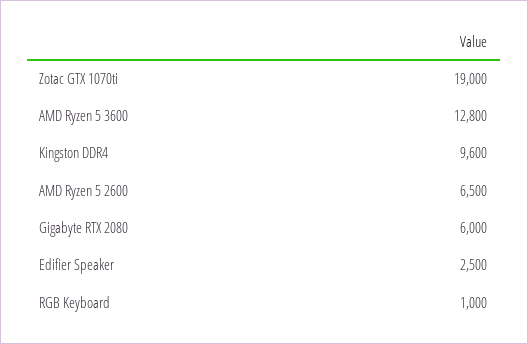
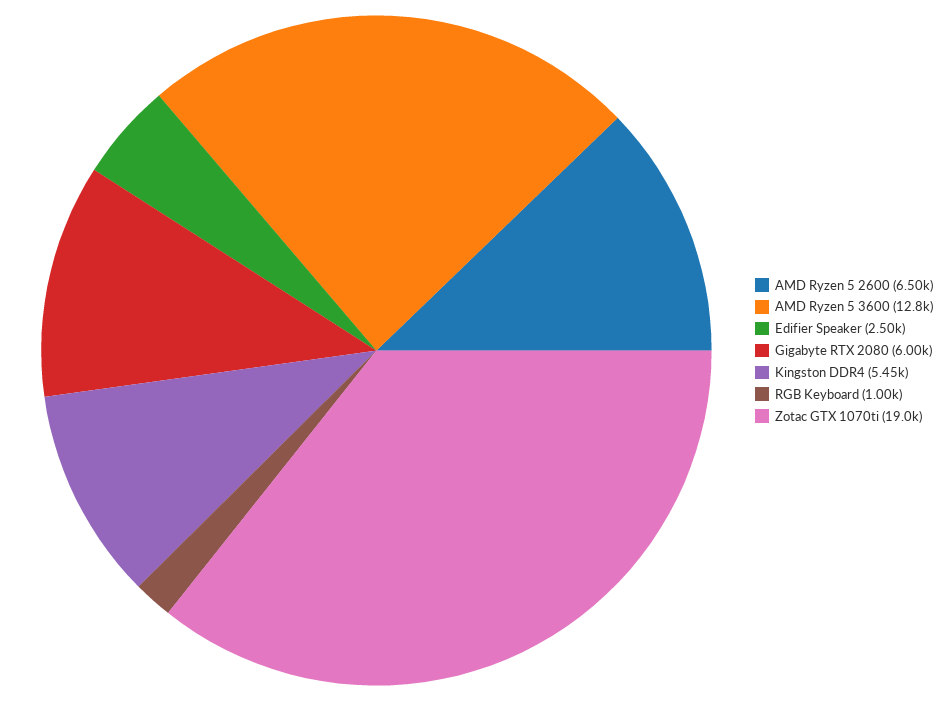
  {
    "Zotac GTX 1070ti": 19000,
    "AMD Ryzen 5 3600": 12800,
-   "Kingston DDR4": 9600,
+   "Kingston DDR4": 5450,
    "AMD Ryzen 5 2600": 6500,
    "Gigabyte RTX 2080": 6000,
    "Edifier Speaker": 2500,
    "RGB Keyboard": 1000
  }

